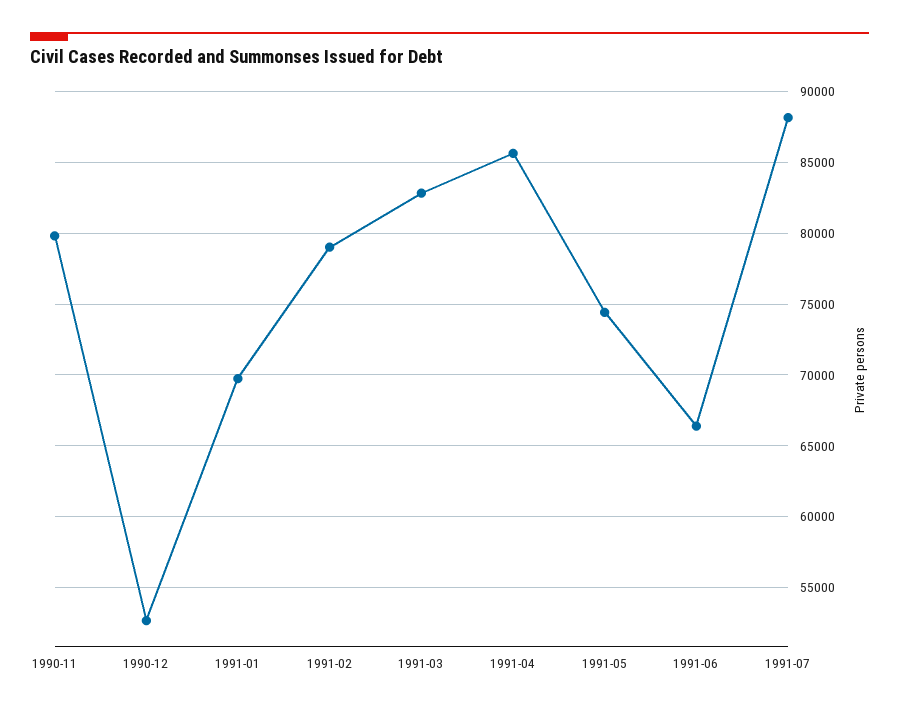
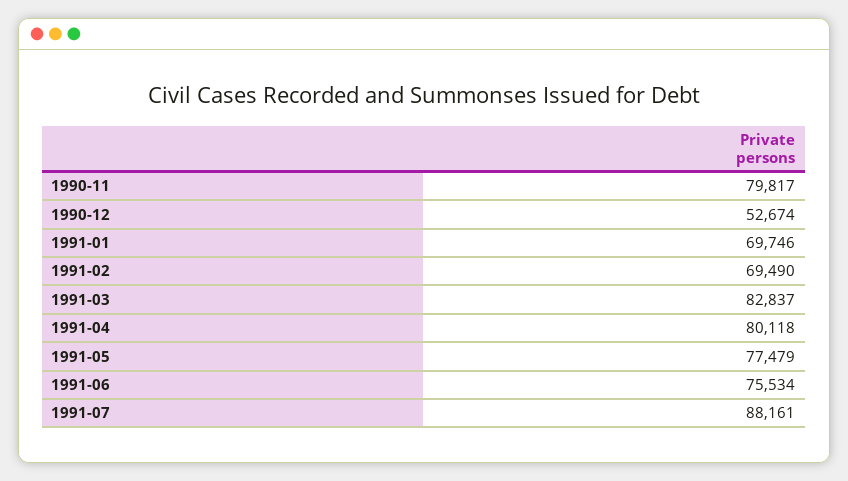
  {
    "1990-11": 79817,
    "1990-12": 52674,
    "1991-01": 69746,
-   "1991-02": 79000,
+   "1991-02": 69490,
    "1991-03": 82837,
-   "1991-04": 85500,
+   "1991-04": 80118,
-   "1991-05": 74500,
+   "1991-05": 77479,
-   "1991-06": 66500,
+   "1991-06": 75534,
    "1991-07": 88161
  }

